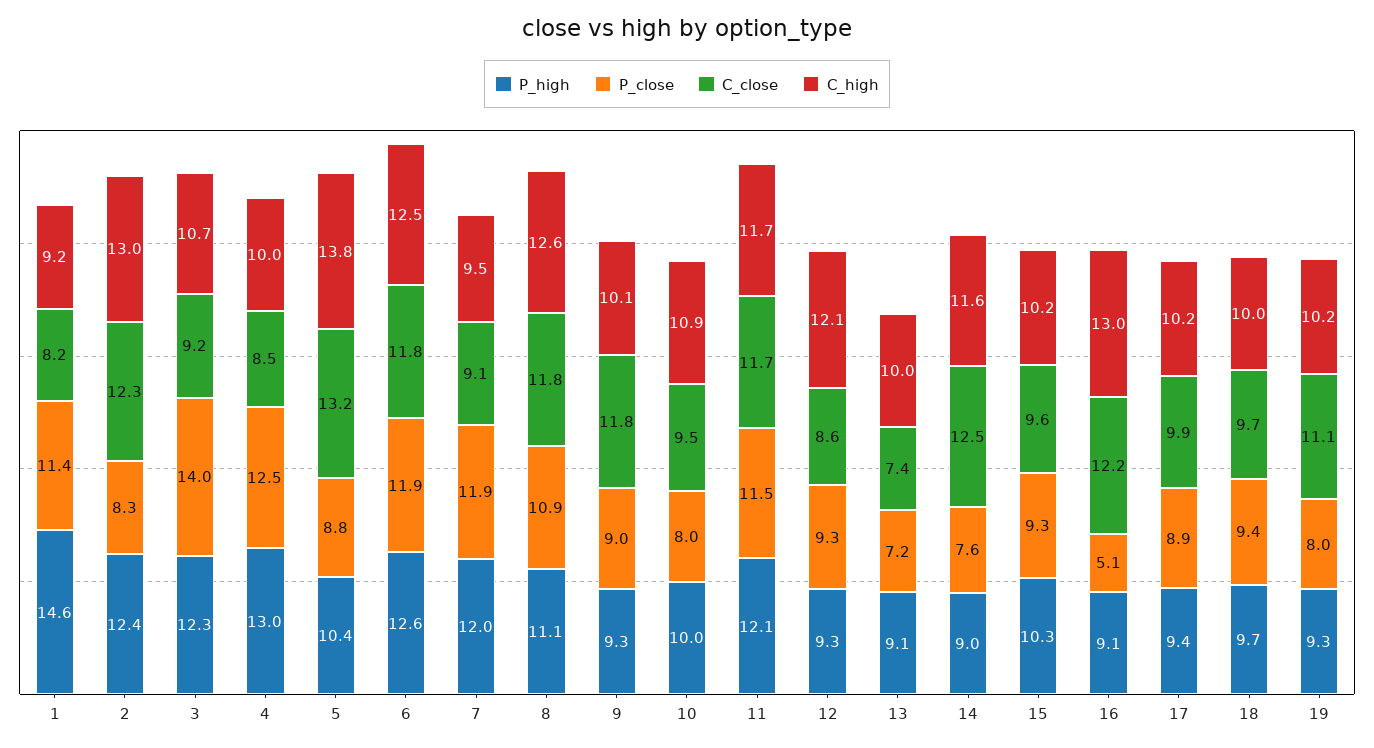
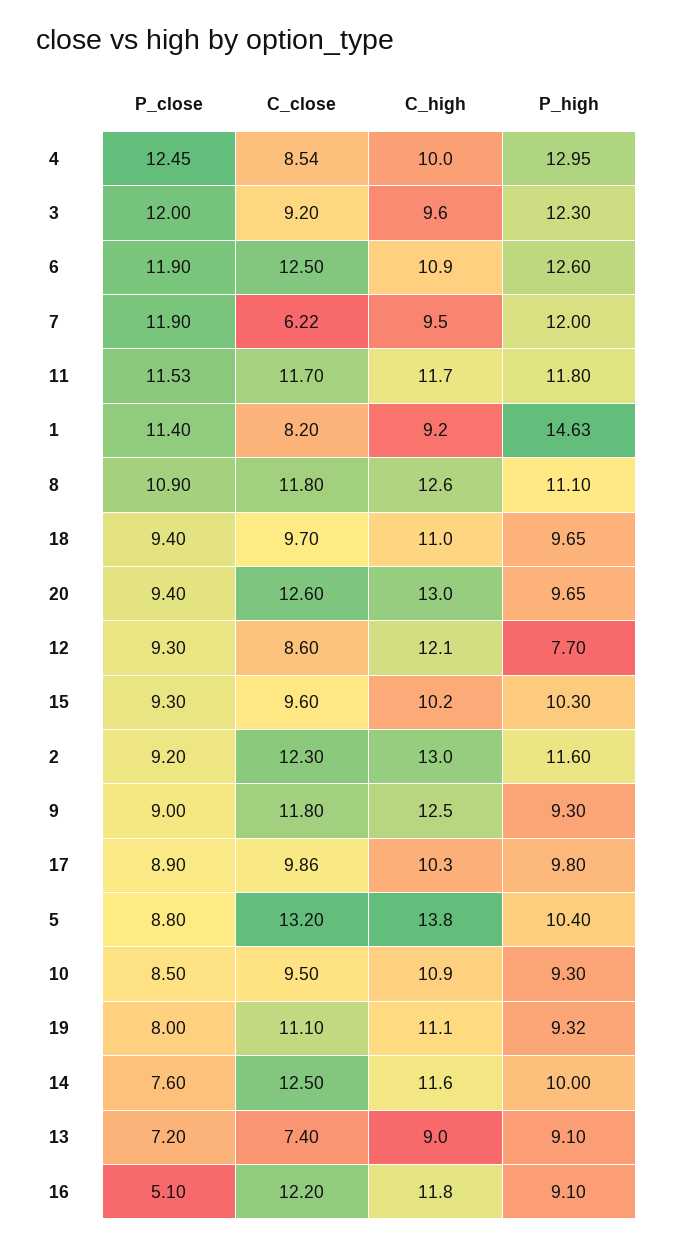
  {
    "P_high": {
      "1": 14.63,
-     "2": 12.4,
+     "2": 11.6,
      "3": 12.3,
      "4": 12.95,
      "5": 10.4,
      "6": 12.6,
      "7": 12,
      "8": 11.1,
      "9": 9.3,
-     "10": 10,
+     "10": 9.3,
-     "11": 12.1,
+     "11": 11.8,
-     "12": 9.3,
+     "12": 7.7,
      "13": 9.1,
-     "14": 9,
+     "14": 10,
      "15": 10.3,
      "16": 9.1,
-     "17": 9.4,
+     "17": 9.8,
      "18": 9.65,
-     "19": 9.32
+     "19": 9.32,
+     "20": 9.65
    },
    "P_close": {
      "1": 11.4,
-     "2": 8.3,
+     "2": 9.2,
-     "3": 14,
+     "3": 12,
      "4": 12.45,
      "5": 8.8,
      "6": 11.9,
      "7": 11.9,
      "8": 10.9,
      "9": 9,
-     "10": 8,
+     "10": 8.5,
      "11": 11.53,
      "12": 9.3,
      "13": 7.2,
      "14": 7.6,
      "15": 9.3,
      "16": 5.1,
      "17": 8.9,
      "18": 9.4,
-     "19": 8
+     "19": 8,
+     "20": 9.4
    },
    "C_close": {
      "1": 8.2,
      "2": 12.3,
      "3": 9.2,
      "4": 8.54,
      "5": 13.2,
-     "6": 11.8,
+     "6": 12.5,
-     "7": 9.1,
+     "7": 6.22,
      "8": 11.8,
      "9": 11.8,
      "10": 9.5,
      "11": 11.7,
      "12": 8.6,
      "13": 7.4,
      "14": 12.5,
      "15": 9.6,
      "16": 12.2,
      "17": 9.86,
      "18": 9.7,
-     "19": 11.1
+     "19": 11.1,
+     "20": 12.6
    },
    "C_high": {
      "1": 9.2,
      "2": 13,
-     "3": 10.7,
+     "3": 9.6,
      "4": 10,
      "5": 13.8,
-     "6": 12.5,
+     "6": 10.9,
      "7": 9.5,
      "8": 12.6,
-     "9": 10.1,
+     "9": 12.5,
      "10": 10.9,
      "11": 11.7,
      "12": 12.1,
-     "13": 10,
+     "13": 9,
      "14": 11.6,
      "15": 10.2,
-     "16": 13,
+     "16": 11.8,
-     "17": 10.2,
+     "17": 10.3,
-     "18": 10,
+     "18": 11,
-     "19": 10.2
+     "19": 11.1,
+     "20": 13
    }
  }

